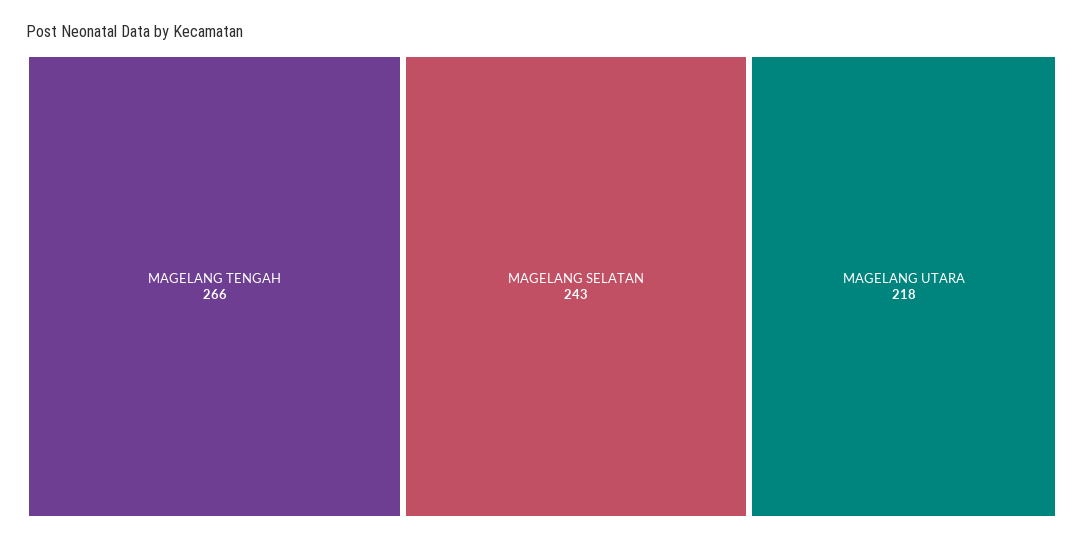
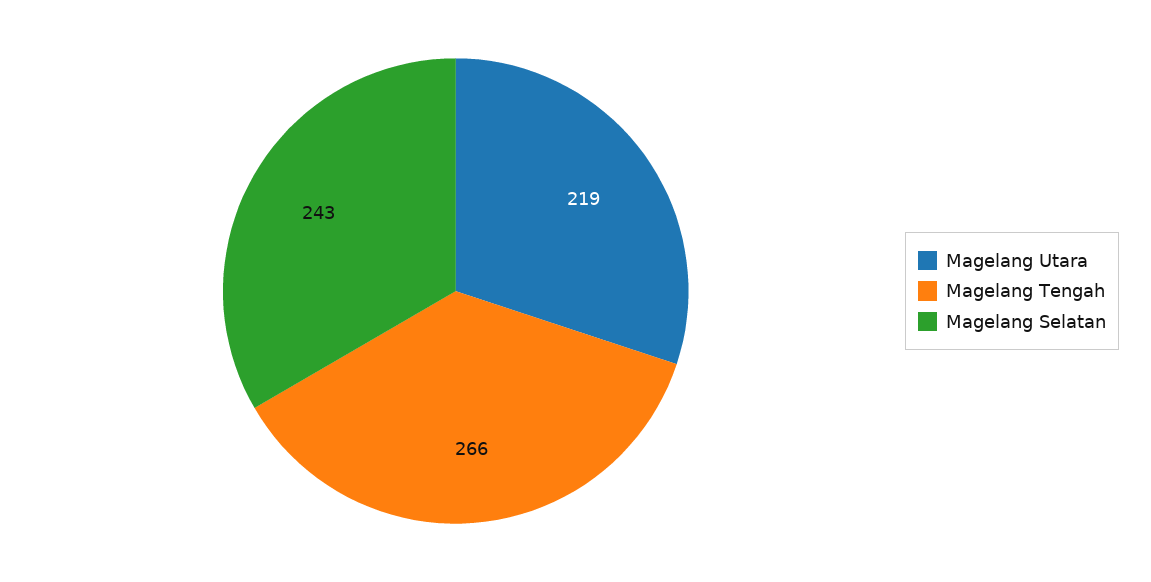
  {
    "MAGELANG TENGAH": 266,
    "MAGELANG SELATAN": 243,
-   "MAGELANG UTARA": 218
+   "MAGELANG UTARA": 219
  }

